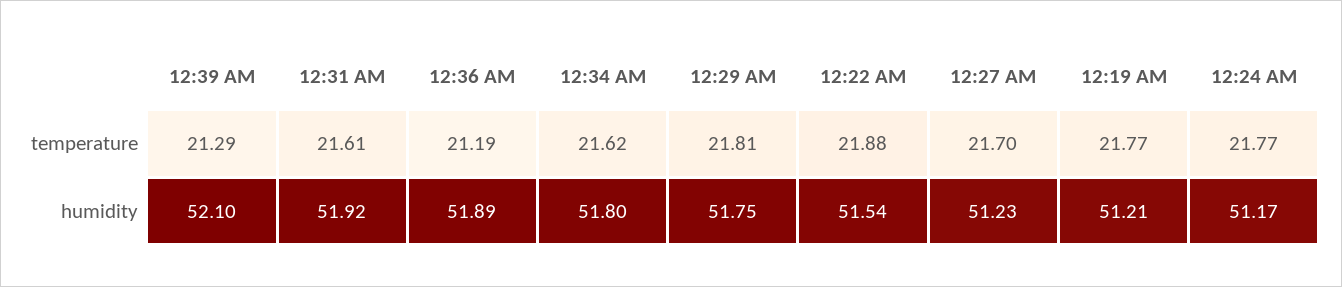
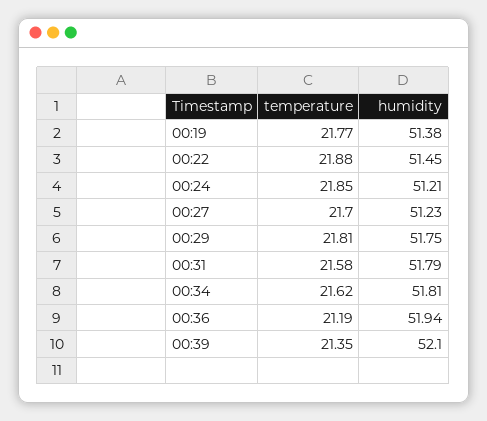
  {
    "12:39 AM": {
-     "temperature": 21.29,
+     "temperature": 21.35,
      "humidity": 52.1
    },
    "12:31 AM": {
-     "temperature": 21.61,
+     "temperature": 21.58,
-     "humidity": 51.92
+     "humidity": 51.79
    },
    "12:36 AM": {
      "temperature": 21.19,
-     "humidity": 51.89
+     "humidity": 51.94
    },
    "12:34 AM": {
      "temperature": 21.62,
-     "humidity": 51.8
+     "humidity": 51.81
    },
    "12:29 AM": {
      "temperature": 21.81,
      "humidity": 51.75
    },
    "12:22 AM": {
      "temperature": 21.88,
-     "humidity": 51.54
+     "humidity": 51.45
    },
    "12:27 AM": {
      "temperature": 21.7,
      "humidity": 51.23
    },
    "12:19 AM": {
      "temperature": 21.77,
-     "humidity": 51.21
+     "humidity": 51.38
    },
    "12:24 AM": {
-     "temperature": 21.77,
+     "temperature": 21.85,
-     "humidity": 51.17
+     "humidity": 51.21
    }
  }

